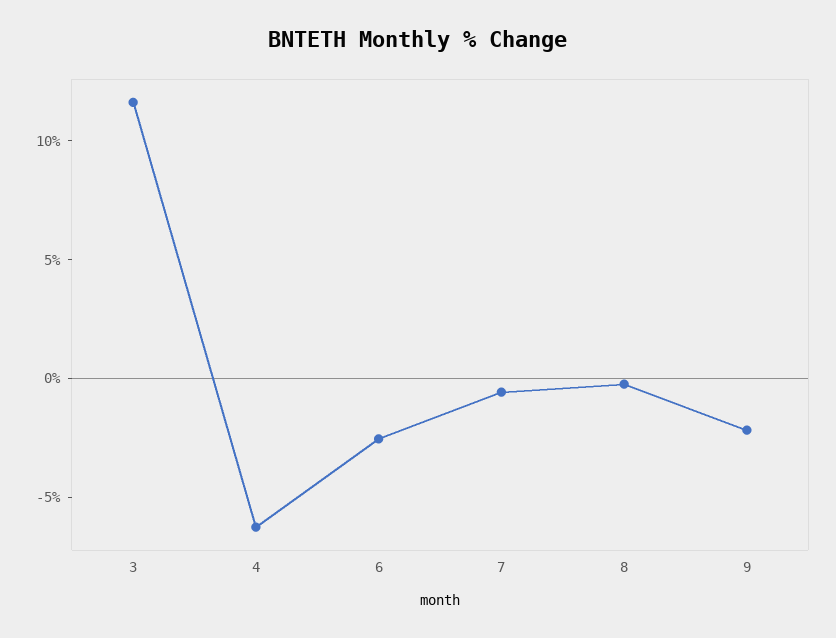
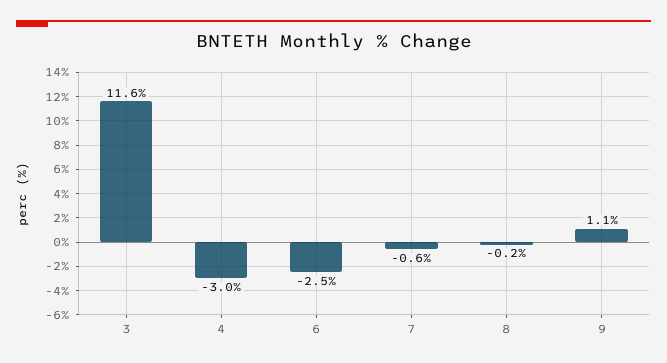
  {
    "3": 11.6,
-   "4": -6,
+   "4": -3,
    "6": -2.5,
    "7": -0.6,
    "8": -0.2,
-   "9": -2
+   "9": 1.1
  }

